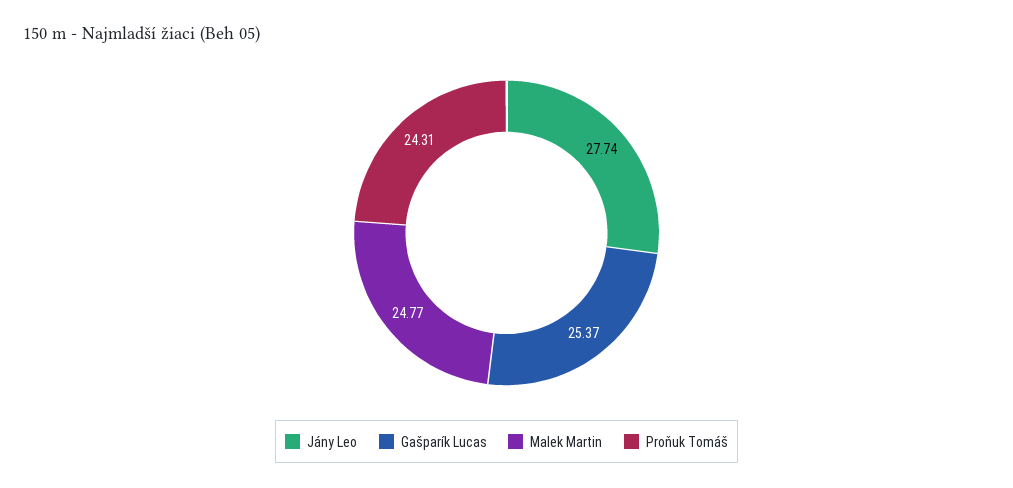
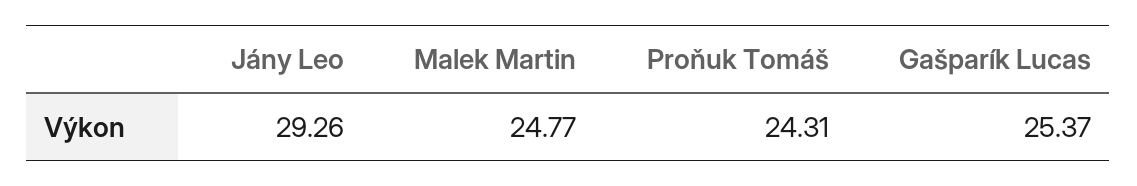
  {
-   "Jány Leo": 27.74,
+   "Jány Leo": 29.26,
    "Gašparík Lucas": 25.37,
    "Malek Martin": 24.77,
    "Proňuk Tomáš": 24.31
  }

